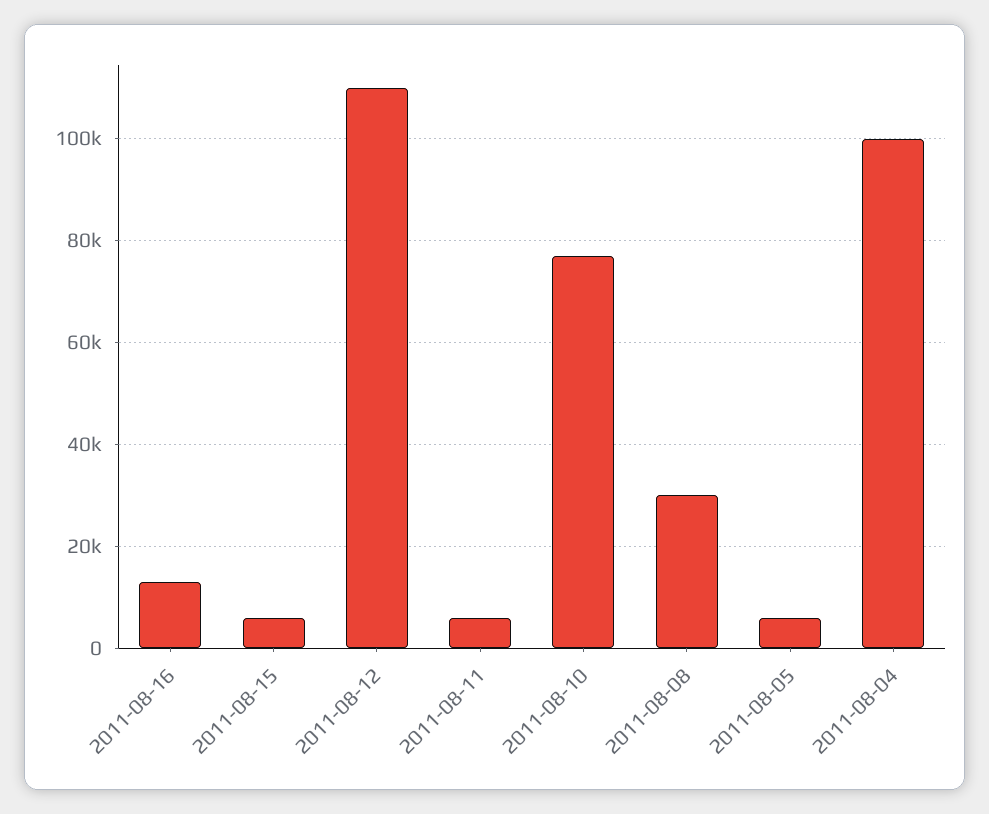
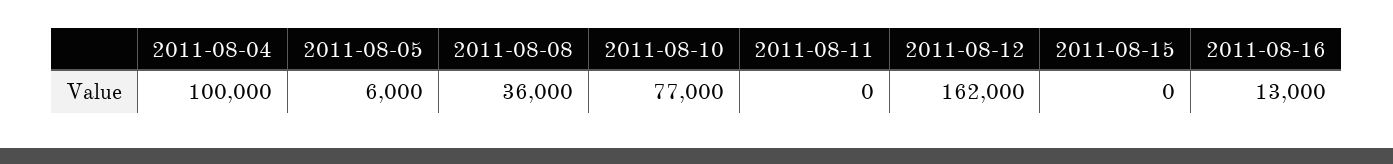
  {
    "2011-08-16": 13000,
-   "2011-08-15": 6000,
+   "2011-08-15": 0,
-   "2011-08-12": 110000,
+   "2011-08-12": 162000,
-   "2011-08-11": 6000,
+   "2011-08-11": 0,
    "2011-08-10": 77000,
-   "2011-08-08": 30000,
+   "2011-08-08": 36000,
    "2011-08-05": 6000,
    "2011-08-04": 100000
  }

